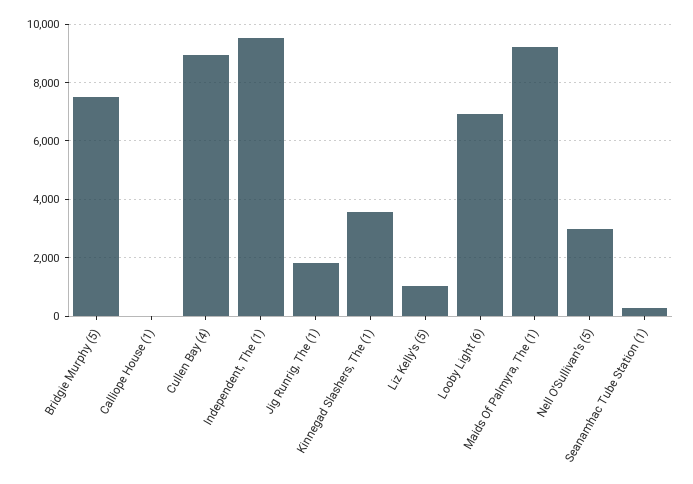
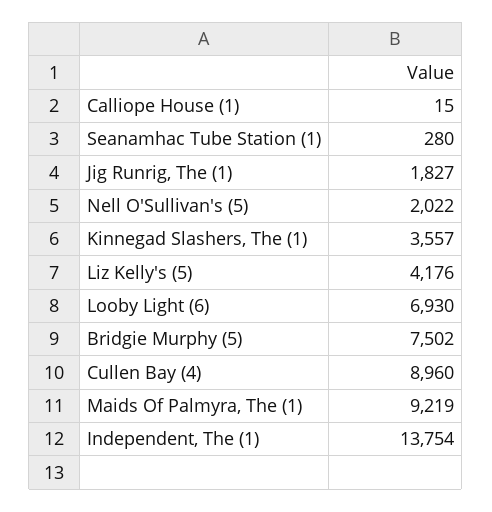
  {
    "Bridgie Murphy (5)": 7502,
    "Calliope House (1)": 15,
    "Cullen Bay (4)": 8960,
-   "Independent, The (1)": 9500,
+   "Independent, The (1)": 13754,
    "Jig Runrig, The (1)": 1827,
    "Kinnegad Slashers, The (1)": 3557,
-   "Liz Kelly's (5)": 1000,
+   "Liz Kelly's (5)": 4176,
    "Looby Light (6)": 6930,
    "Maids Of Palmyra, The (1)": 9219,
-   "Nell O'Sullivan's (5)": 3000,
+   "Nell O'Sullivan's (5)": 2022,
    "Seanamhac Tube Station (1)": 280
  }

